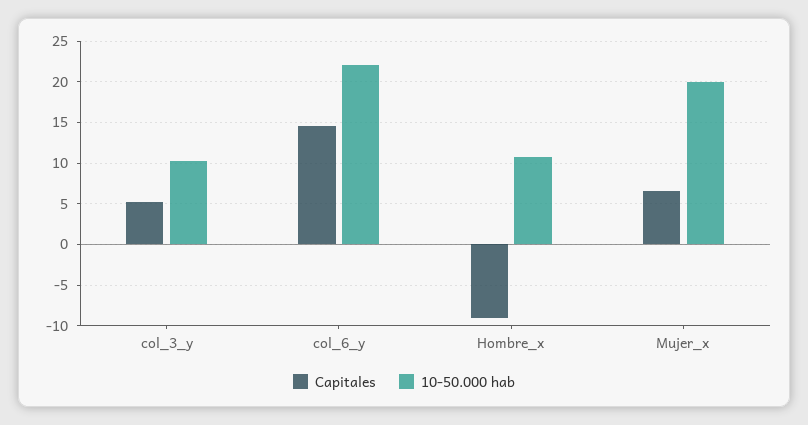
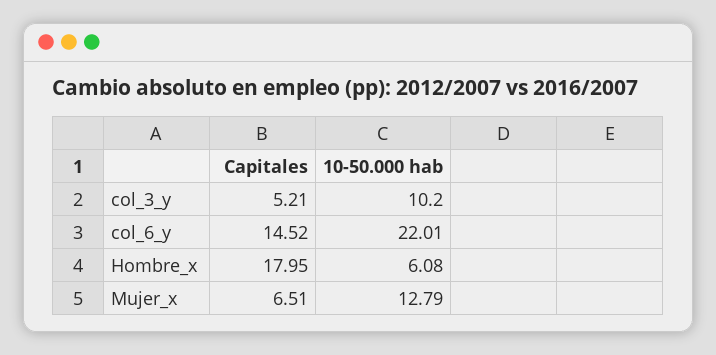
  {
    "Capitales": {
      "col_3_y": 5.21,
      "col_6_y": 14.52,
-     "Hombre_x": -9,
+     "Hombre_x": 17.95,
      "Mujer_x": 6.51
    },
    "10-50.000 hab": {
      "col_3_y": 10.2,
      "col_6_y": 22.01,
-     "Hombre_x": 11,
+     "Hombre_x": 6.08,
-     "Mujer_x": 20
+     "Mujer_x": 12.79
    }
  }

